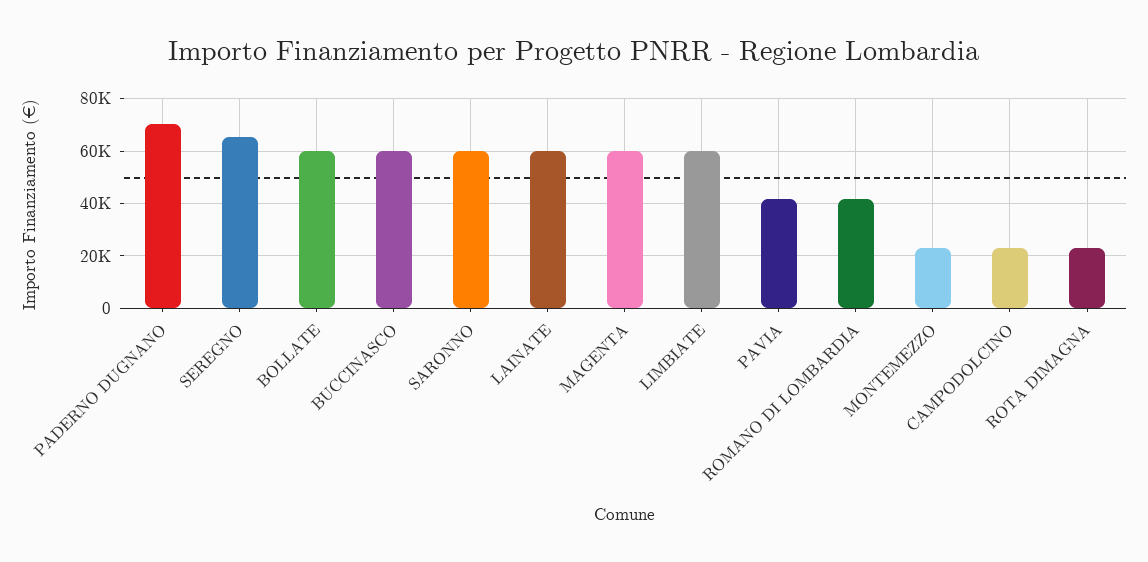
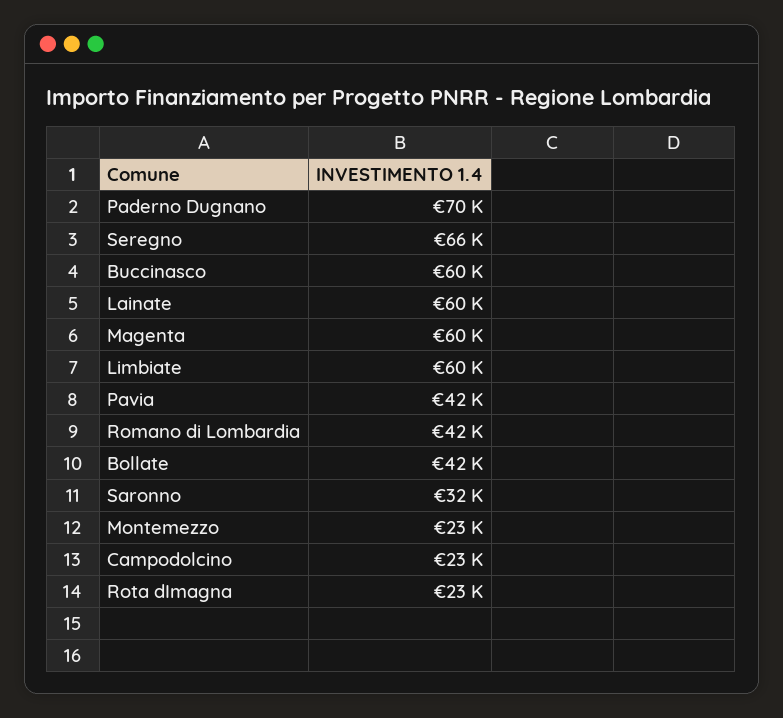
  {
    "PADERNO DUGNANO": 70000,
    "SEREGNO": 66000,
-   "BOLLATE": 60000,
+   "BOLLATE": 42000,
    "BUCCINASCO": 60000,
-   "SARONNO": 60000,
+   "SARONNO": 32000,
    "LAINATE": 60000,
    "MAGENTA": 60000,
    "LIMBIATE": 60000,
    "PAVIA": 42000,
    "ROMANO DI LOMBARDIA": 42000,
    "MONTEMEZZO": 23000,
    "CAMPODOLCINO": 23000,
    "ROTA DIMAGNA": 23000
  }

